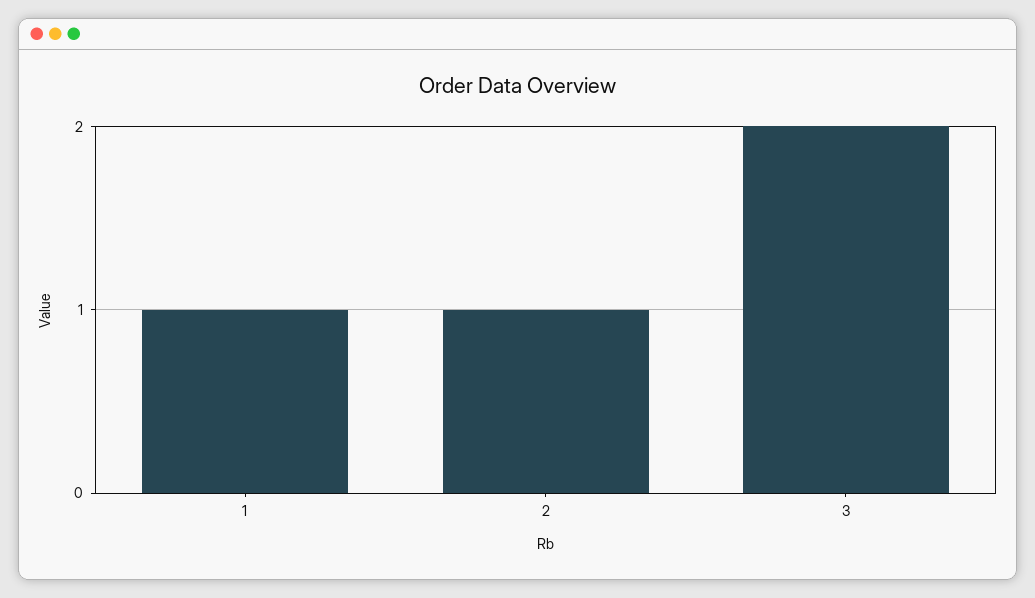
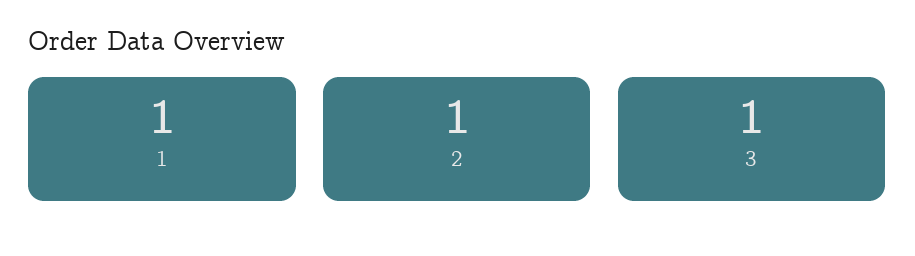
  {
    "1": 1,
    "2": 1,
-   "3": 2
+   "3": 1
  }

